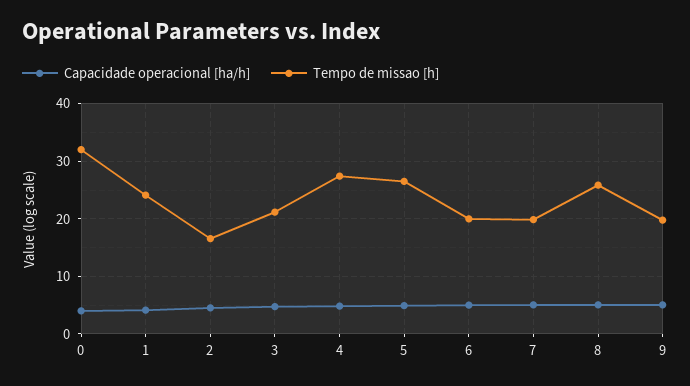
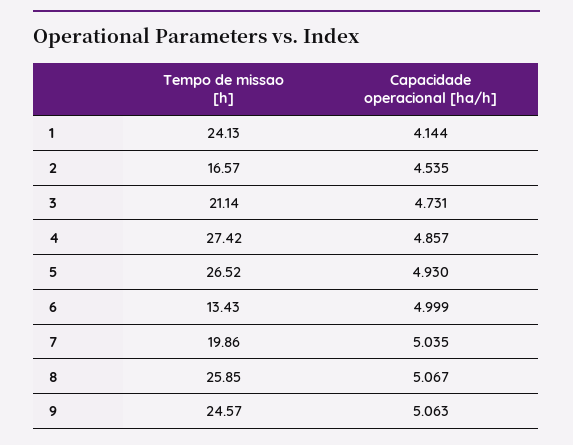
  {
    "Capacidade operacional [ha/h]": {
-     "0": 4,
      "1": 4.144,
      "2": 4.535,
      "3": 4.731,
      "4": 4.857,
      "5": 4.93,
      "6": 4.999,
      "7": 5.035,
      "8": 5.067,
      "9": 5.063
    },
    "Tempo de missao [h]": {
-     "0": 32,
      "1": 24.13,
      "2": 16.57,
      "3": 21.14,
      "4": 27.42,
      "5": 26.52,
-     "6": 20,
+     "6": 13.43,
      "7": 19.86,
      "8": 25.85,
-     "9": 20
+     "9": 24.57
    }
  }

